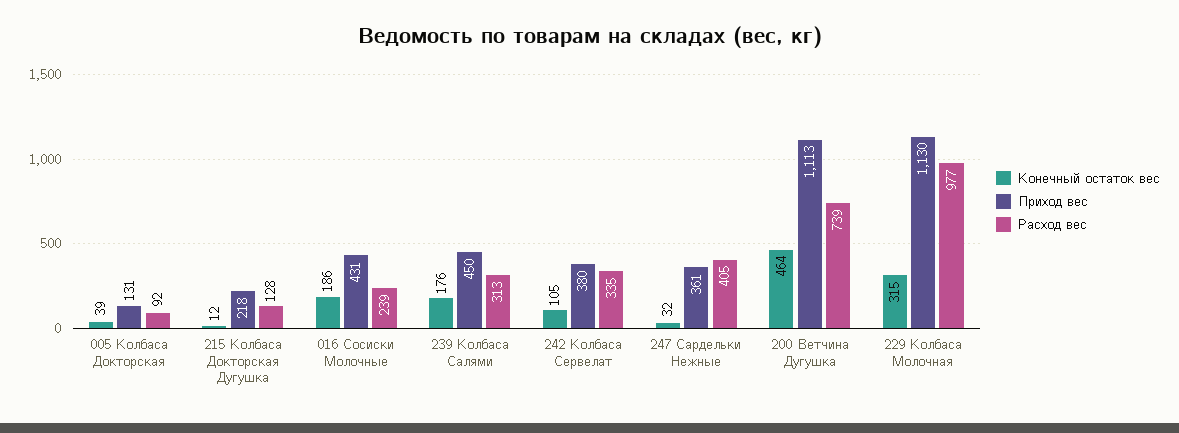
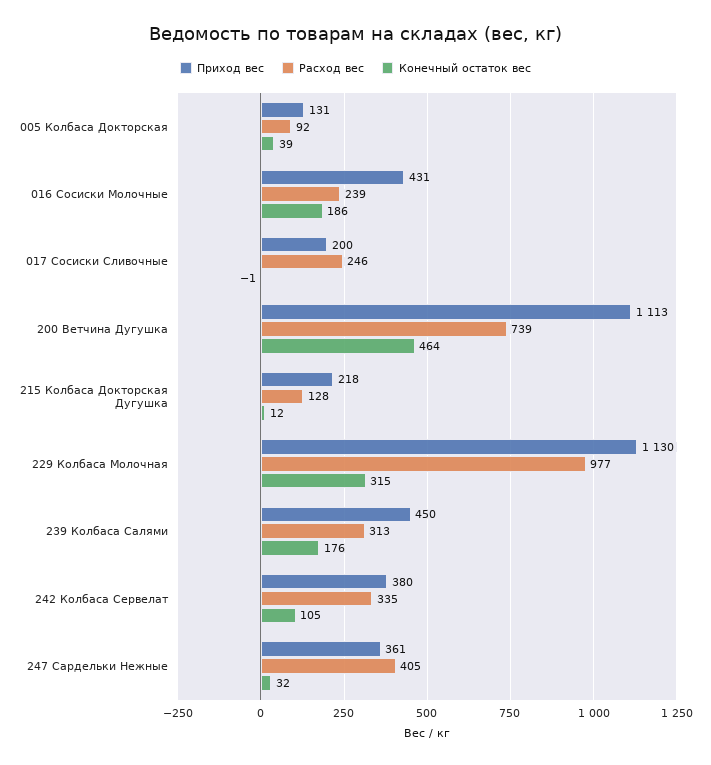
  {
    "Конечный остаток вес": {
      "005 Колбаса Докторская": 39,
      "215 Колбаса Докторская Дугушка": 12,
      "016 Сосиски Молочные": 186,
      "239 Колбаса Салями": 176,
      "242 Колбаса Сервелат": 105,
      "247 Сардельки Нежные": 32,
      "200 Ветчина Дугушка": 464,
-     "229 Колбаса Молочная": 315
+     "229 Колбаса Молочная": 315,
+     "017 Сосиски Сливочные": -1
    },
    "Приход вес": {
      "005 Колбаса Докторская": 131,
      "215 Колбаса Докторская Дугушка": 218,
      "016 Сосиски Молочные": 431,
      "239 Колбаса Салями": 450,
      "242 Колбаса Сервелат": 380,
      "247 Сардельки Нежные": 361,
      "200 Ветчина Дугушка": 1113,
-     "229 Колбаса Молочная": 1130
+     "229 Колбаса Молочная": 1130,
+     "017 Сосиски Сливочные": 200
    },
    "Расход вес": {
      "005 Колбаса Докторская": 92,
      "215 Колбаса Докторская Дугушка": 128,
      "016 Сосиски Молочные": 239,
      "239 Колбаса Салями": 313,
      "242 Колбаса Сервелат": 335,
      "247 Сардельки Нежные": 405,
      "200 Ветчина Дугушка": 739,
-     "229 Колбаса Молочная": 977
+     "229 Колбаса Молочная": 977,
+     "017 Сосиски Сливочные": 246
    }
  }

